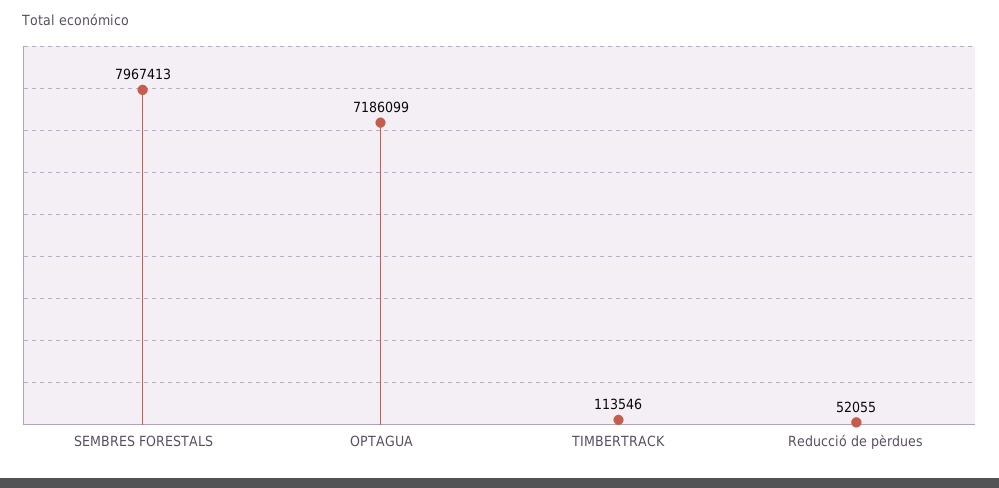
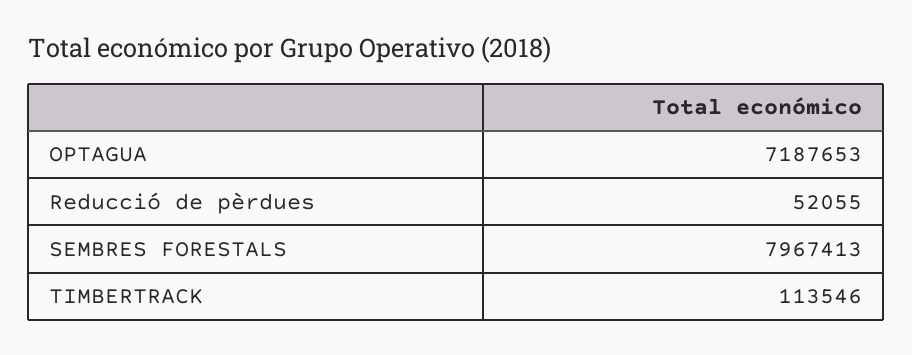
  {
    "SEMBRES FORESTALS": 7967413,
-   "OPTAGUA": 7186099,
+   "OPTAGUA": 7187653,
    "TIMBERTRACK": 113546,
    "Reducció de pèrdues": 52055
  }

